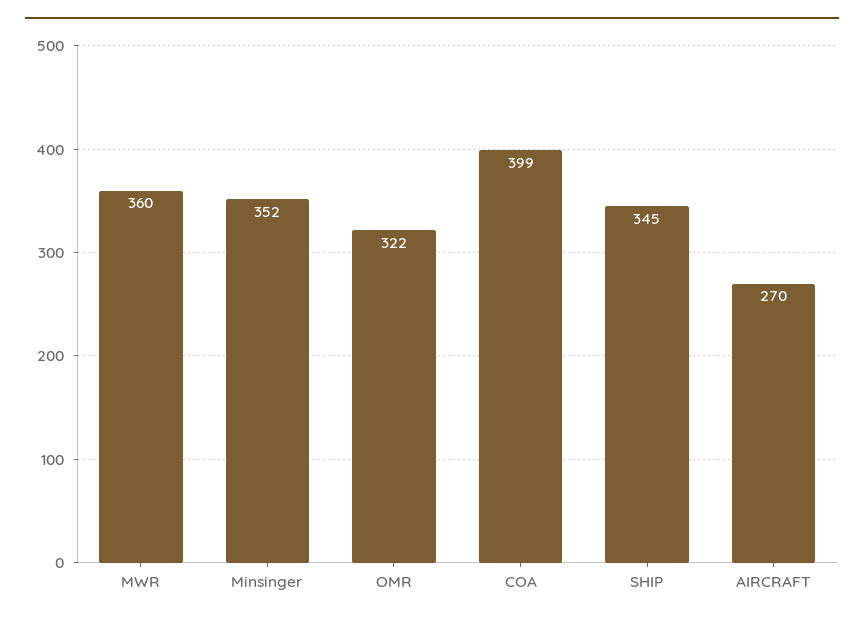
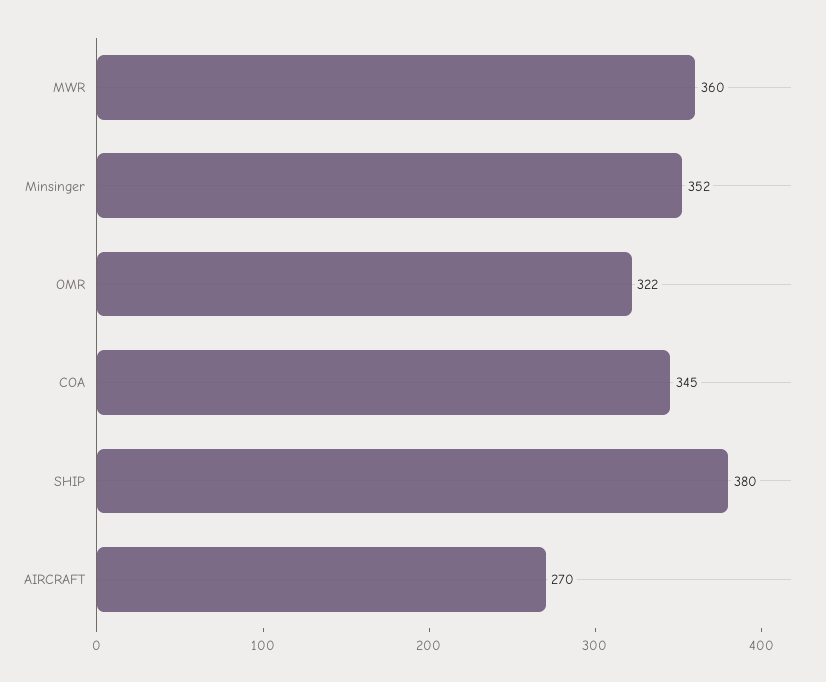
  {
    "MWR": 360,
    "Minsinger": 352,
    "OMR": 322,
-   "COA": 399,
+   "COA": 345,
-   "SHIP": 345,
+   "SHIP": 380,
    "AIRCRAFT": 270
  }

